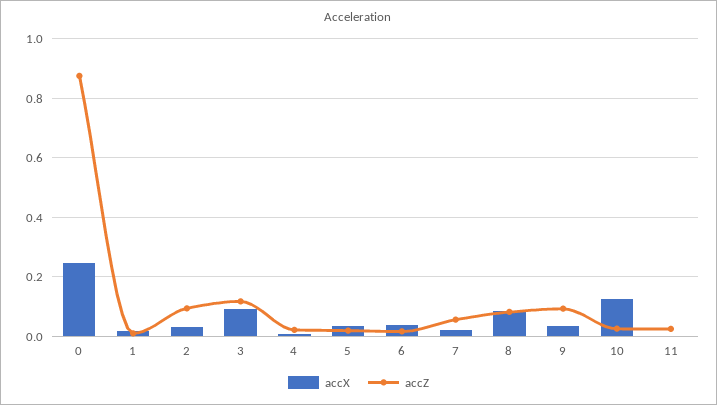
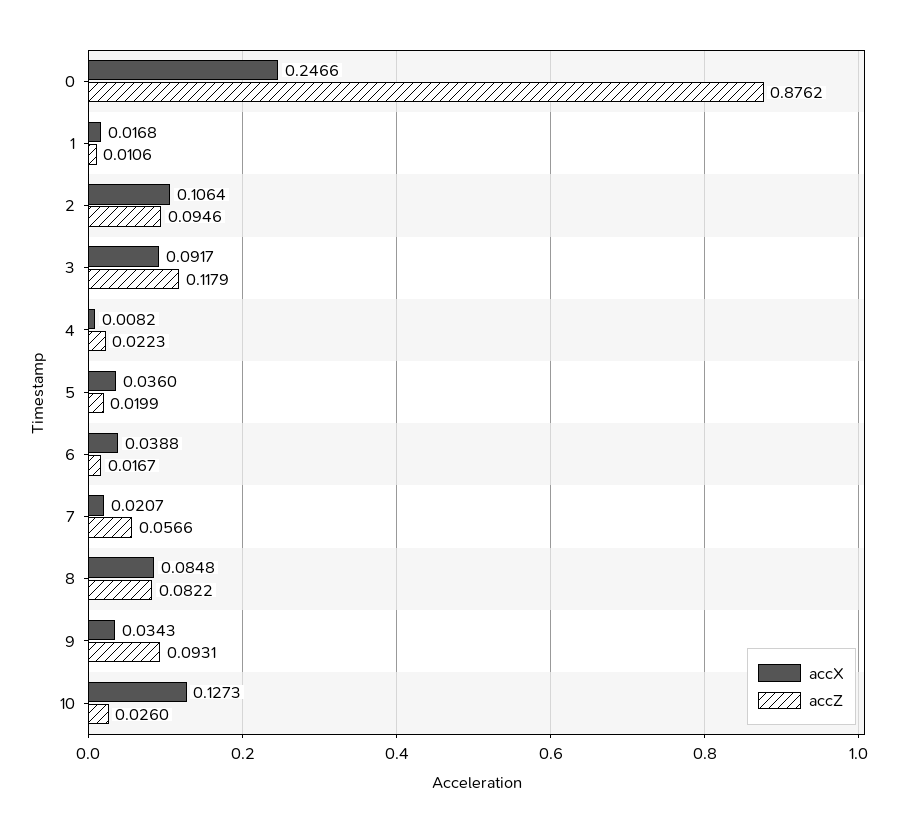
  {
    "accX": {
      "0": 0.2466,
      "1": 0.0168,
-     "2": 0.025,
+     "2": 0.1064,
      "3": 0.0917,
      "4": 0.0082,
      "5": 0.036,
      "6": 0.0388,
      "7": 0.0207,
      "8": 0.0848,
      "9": 0.0343,
-     "10": 0.1273,
+     "10": 0.1273
-     "11": 0
    },
    "accZ": {
      "0": 0.8762,
      "1": 0.0106,
      "2": 0.0946,
      "3": 0.1179,
      "4": 0.0223,
      "5": 0.0199,
      "6": 0.0167,
      "7": 0.0566,
      "8": 0.0822,
      "9": 0.0931,
-     "10": 0.026,
+     "10": 0.026
-     "11": 0.025
    }
  }

